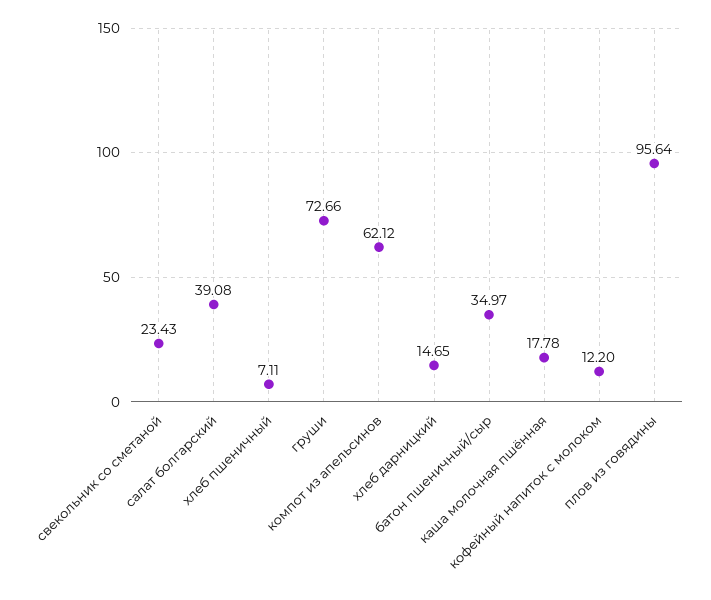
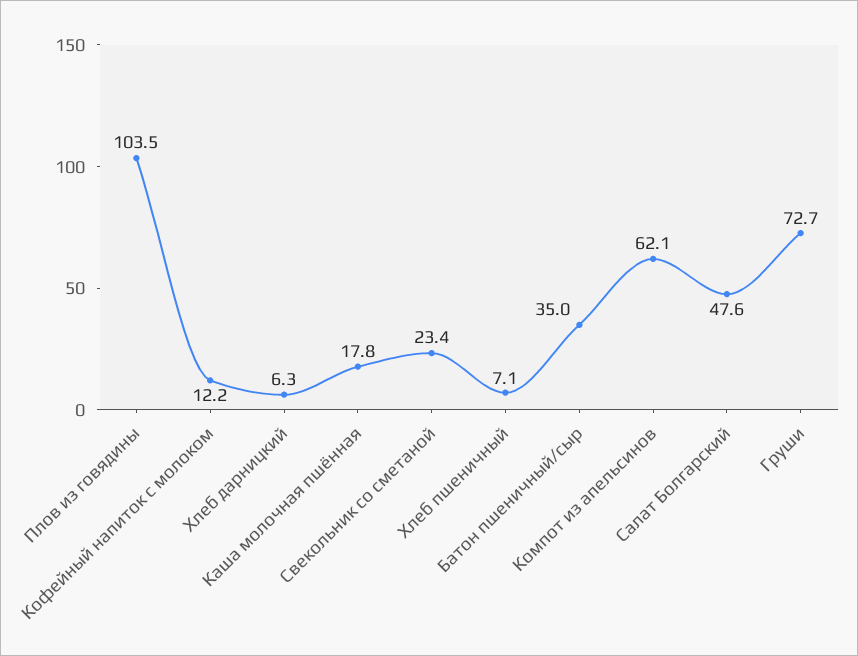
  {
    "свекольник со сметаной": 23.43,
-   "салат болгарский": 39.08,
+   "салат болгарский": 47.6,
    "хлеб пшеничный": 7.11,
    "груши": 72.66,
    "компот из апельсинов": 62.12,
-   "хлеб дарницкий": 14.65,
+   "хлеб дарницкий": 6.3,
    "батон пшеничный/сыр": 34.97,
    "каша молочная пшённая": 17.78,
    "кофейный напиток с молоком": 12.2,
-   "плов из говядины": 95.64
+   "плов из говядины": 103.5
  }

